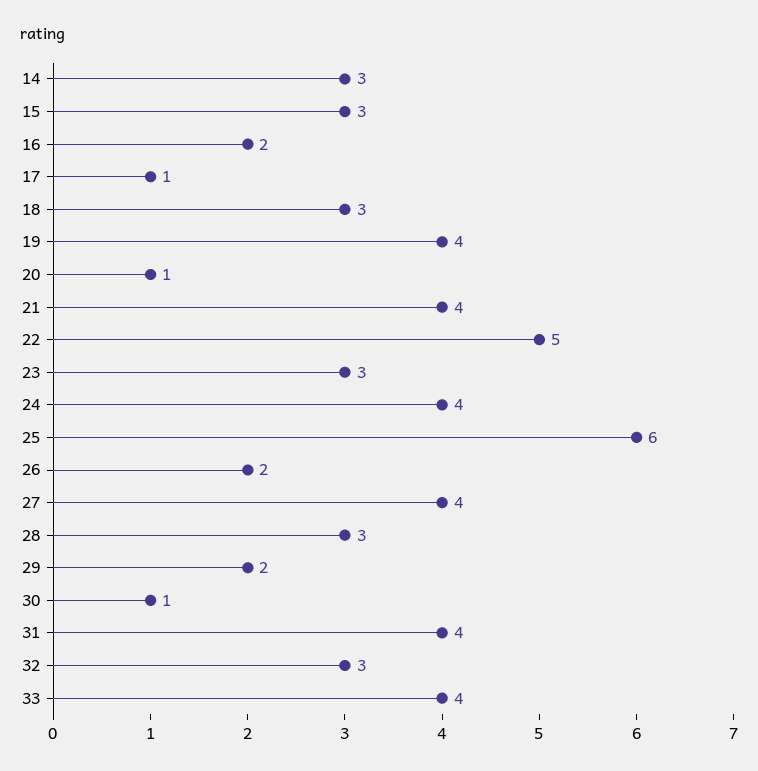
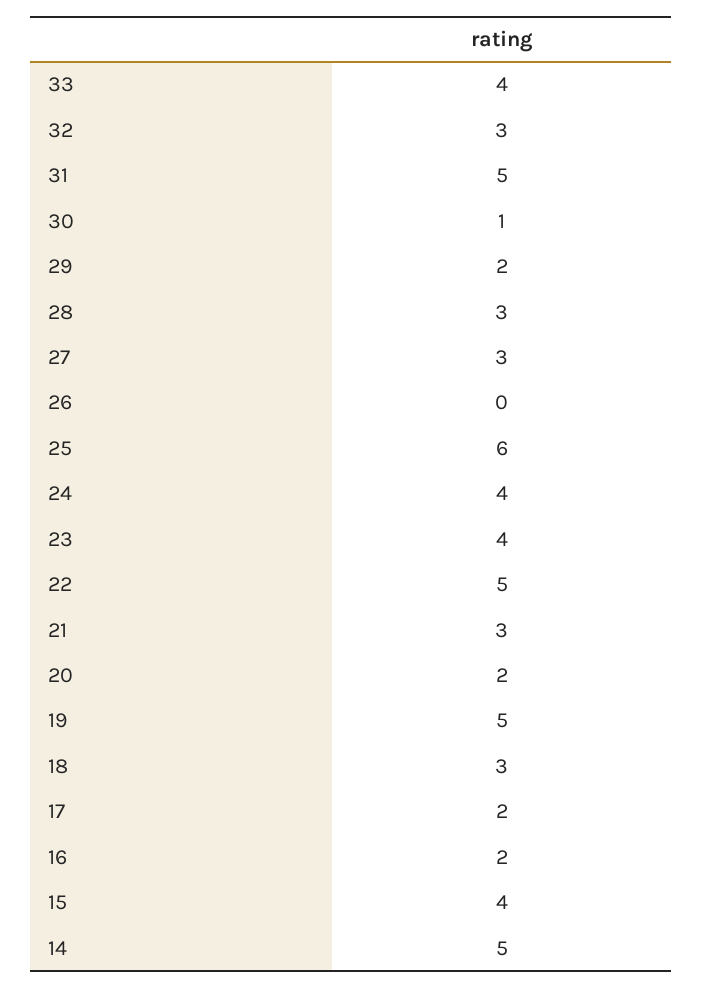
  {
-   "14": 3,
+   "14": 5,
-   "15": 3,
+   "15": 4,
    "16": 2,
-   "17": 1,
+   "17": 2,
    "18": 3,
-   "19": 4,
+   "19": 5,
-   "20": 1,
+   "20": 2,
-   "21": 4,
+   "21": 3,
    "22": 5,
-   "23": 3,
+   "23": 4,
    "24": 4,
    "25": 6,
-   "26": 2,
+   "26": 0,
-   "27": 4,
+   "27": 3,
    "28": 3,
    "29": 2,
    "30": 1,
-   "31": 4,
+   "31": 5,
    "32": 3,
    "33": 4
  }

